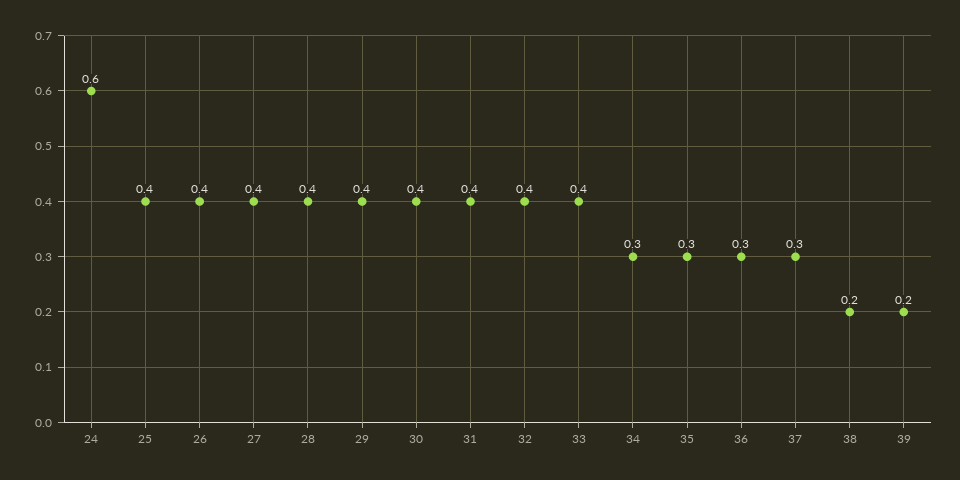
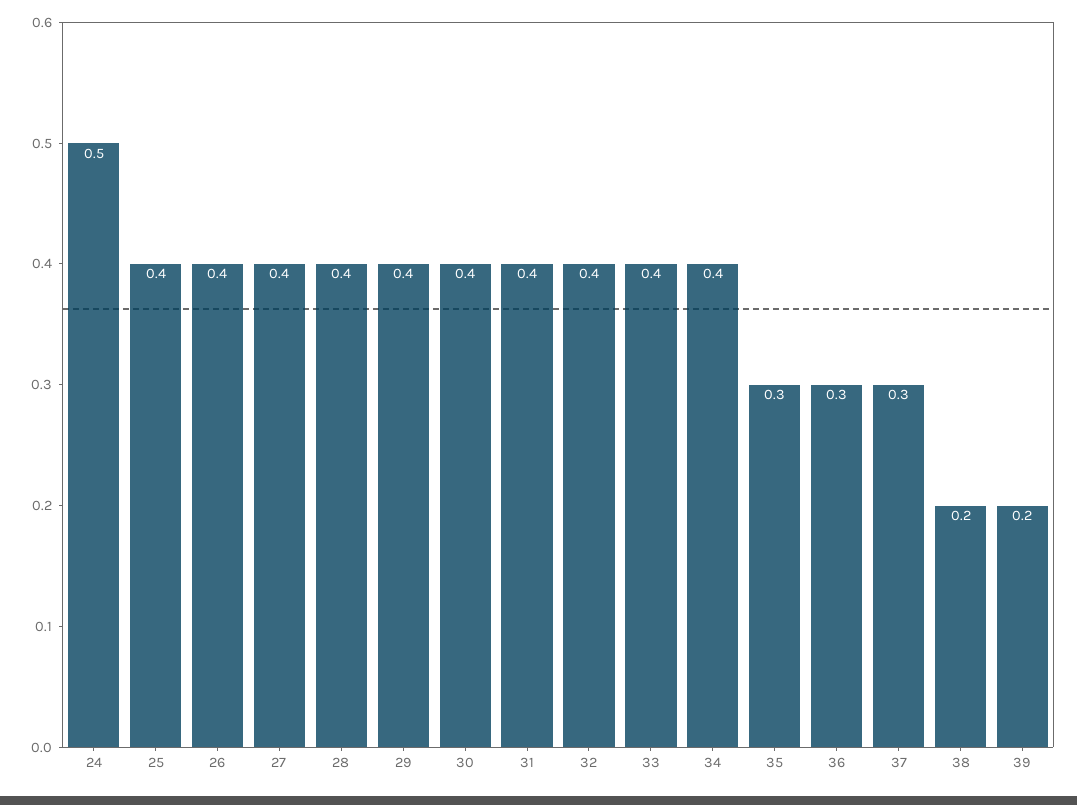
  {
-   "24": 0.6,
+   "24": 0.5,
    "25": 0.4,
    "26": 0.4,
    "27": 0.4,
    "28": 0.4,
    "29": 0.4,
    "30": 0.4,
    "31": 0.4,
    "32": 0.4,
    "33": 0.4,
-   "34": 0.3,
+   "34": 0.4,
    "35": 0.3,
    "36": 0.3,
    "37": 0.3,
    "38": 0.2,
    "39": 0.2
  }

